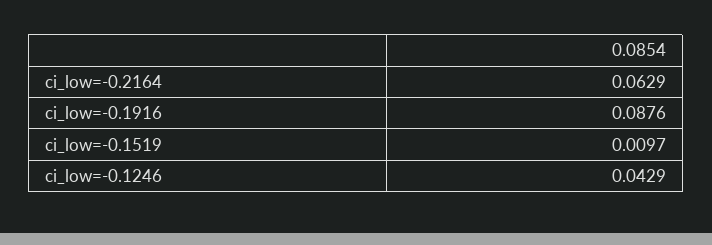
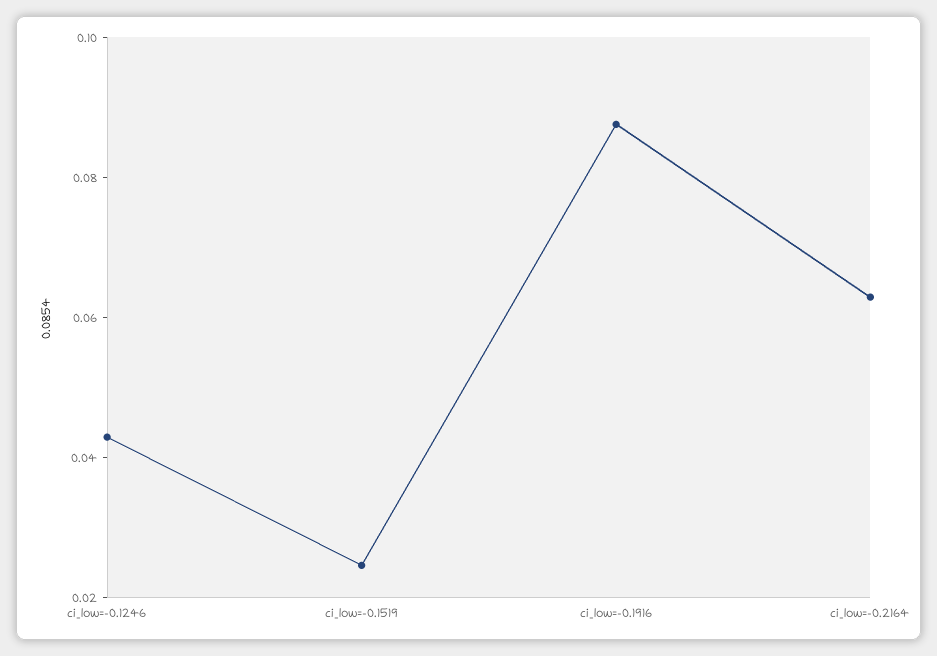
  {
    "ci_low=-0.2164": 0.0629,
    "ci_low=-0.1916": 0.0876,
-   "ci_low=-0.1519": 0.0097,
+   "ci_low=-0.1519": 0.025,
    "ci_low=-0.1246": 0.0429
  }

